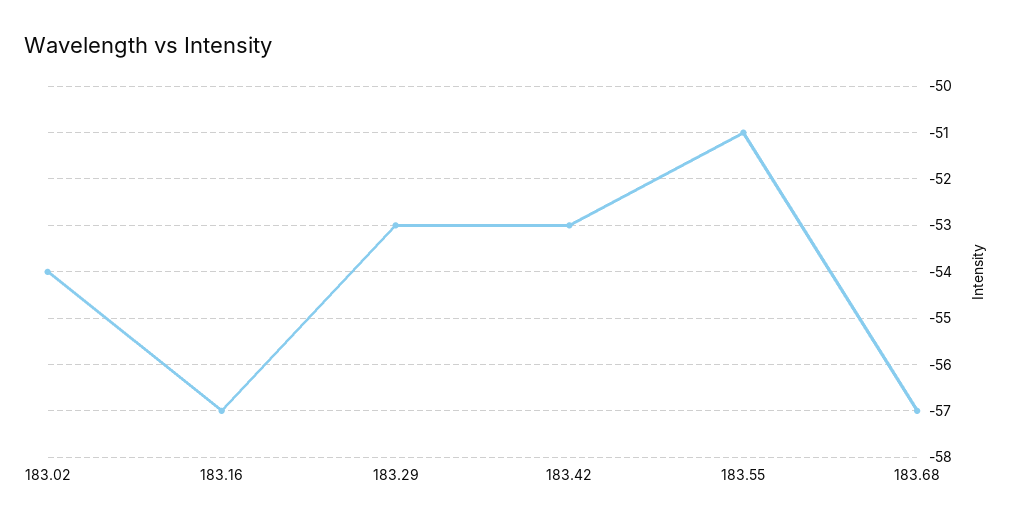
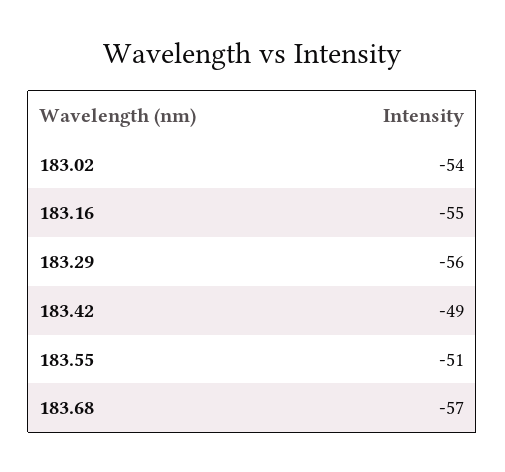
  {
    "183.02": -54,
-   "183.16": -57,
+   "183.16": -55,
-   "183.29": -53,
+   "183.29": -56,
-   "183.42": -53,
+   "183.42": -49,
    "183.55": -51,
    "183.68": -57
  }

